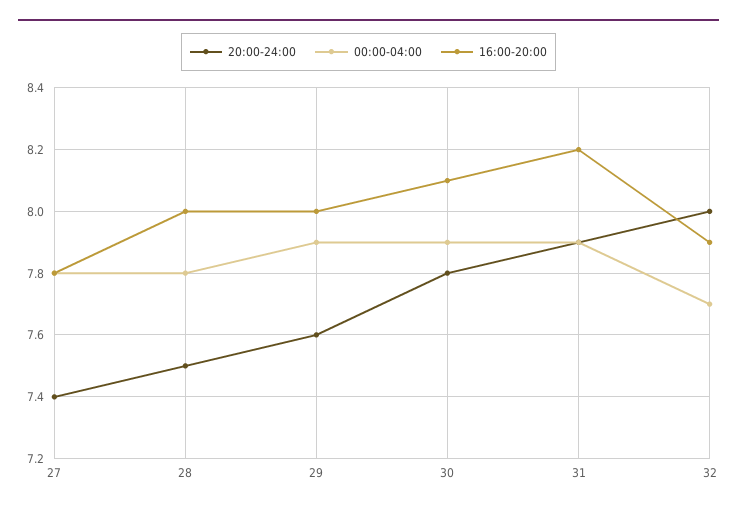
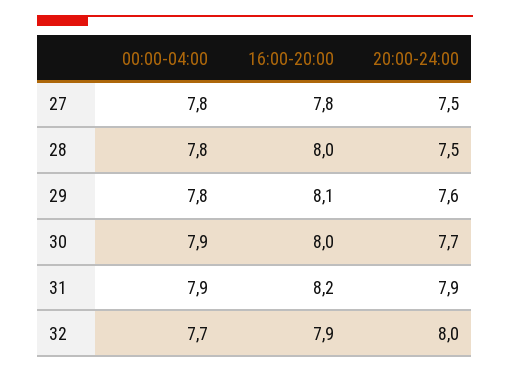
  {
    "20:00-24:00": {
-     "27": 7.4,
+     "27": 7.5,
      "28": 7.5,
      "29": 7.6,
-     "30": 7.8,
+     "30": 7.7,
      "31": 7.9,
      "32": 8
    },
    "00:00-04:00": {
      "27": 7.8,
      "28": 7.8,
-     "29": 7.9,
+     "29": 7.8,
      "30": 7.9,
      "31": 7.9,
      "32": 7.7
    },
    "16:00-20:00": {
      "27": 7.8,
      "28": 8,
-     "29": 8,
+     "29": 8.1,
-     "30": 8.1,
+     "30": 8,
      "31": 8.2,
      "32": 7.9
    }
  }

